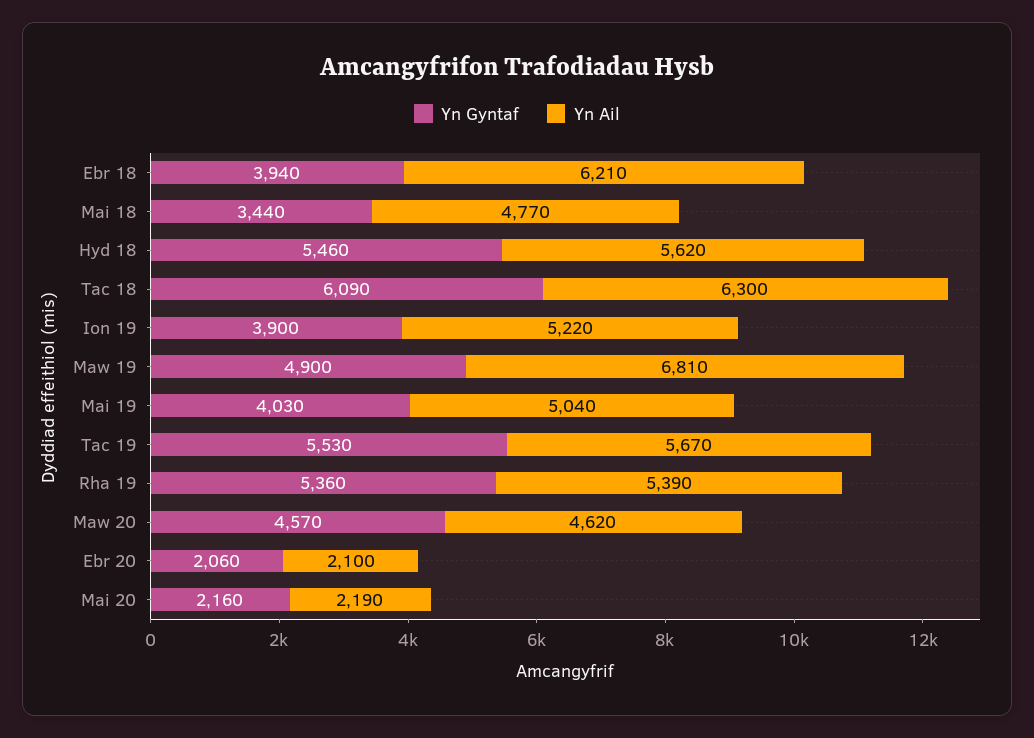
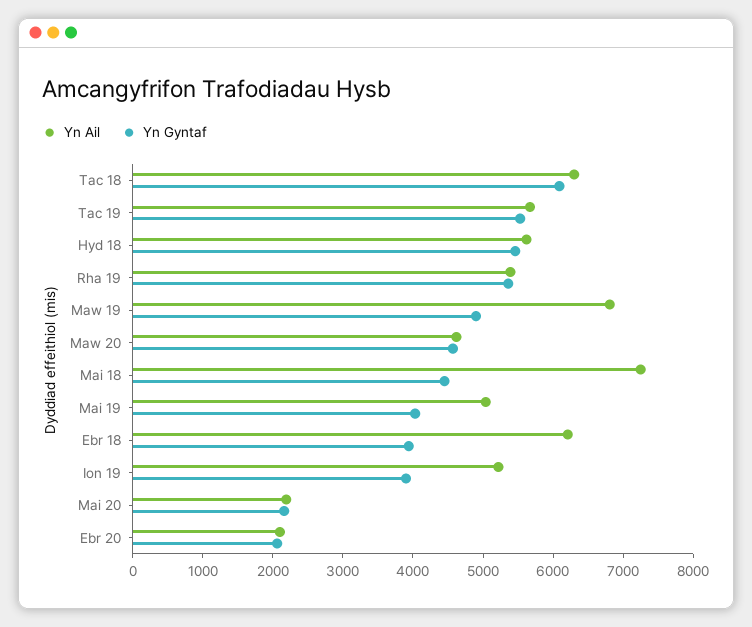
  {
    "Yn Gyntaf": {
      "Ebr 18": 3940,
-     "Mai 18": 3440,
+     "Mai 18": 4400,
      "Hyd 18": 5460,
      "Tac 18": 6090,
      "Ion 19": 3900,
      "Maw 19": 4900,
      "Mai 19": 4030,
      "Tac 19": 5530,
      "Rha 19": 5360,
      "Maw 20": 4570,
      "Ebr 20": 2060,
      "Mai 20": 2160
    },
    "Yn Ail": {
      "Ebr 18": 6210,
-     "Mai 18": 4770,
+     "Mai 18": 7200,
      "Hyd 18": 5620,
      "Tac 18": 6300,
      "Ion 19": 5220,
      "Maw 19": 6810,
      "Mai 19": 5040,
      "Tac 19": 5670,
      "Rha 19": 5390,
      "Maw 20": 4620,
      "Ebr 20": 2100,
      "Mai 20": 2190
    }
  }

